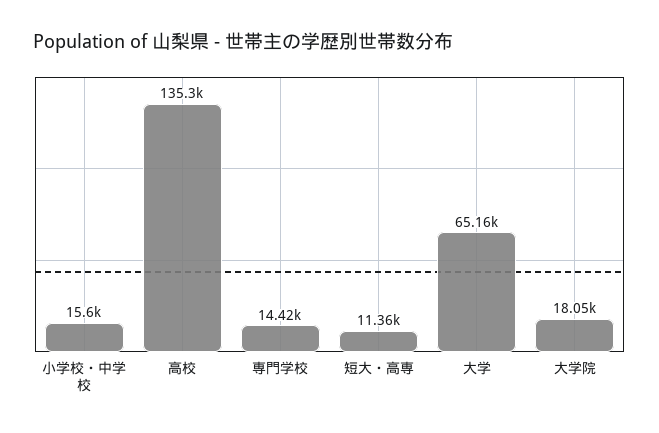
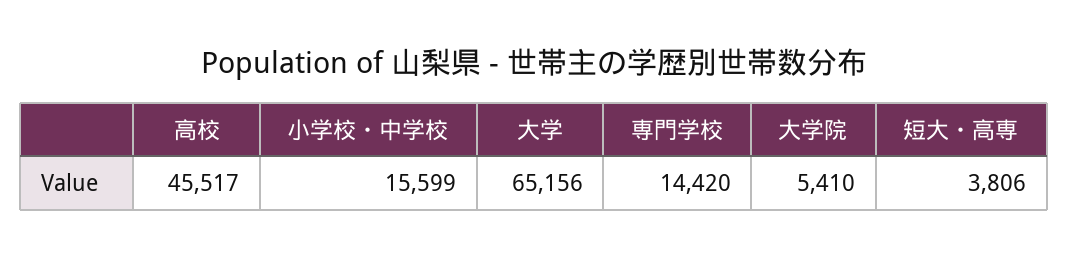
  {
    "小学校・中学校": 15599,
-   "高校": 135300,
+   "高校": 45517,
    "専門学校": 14420,
-   "短大・高専": 11360,
+   "短大・高専": 3806,
    "大学": 65156,
-   "大学院": 18050
+   "大学院": 5410
  }

